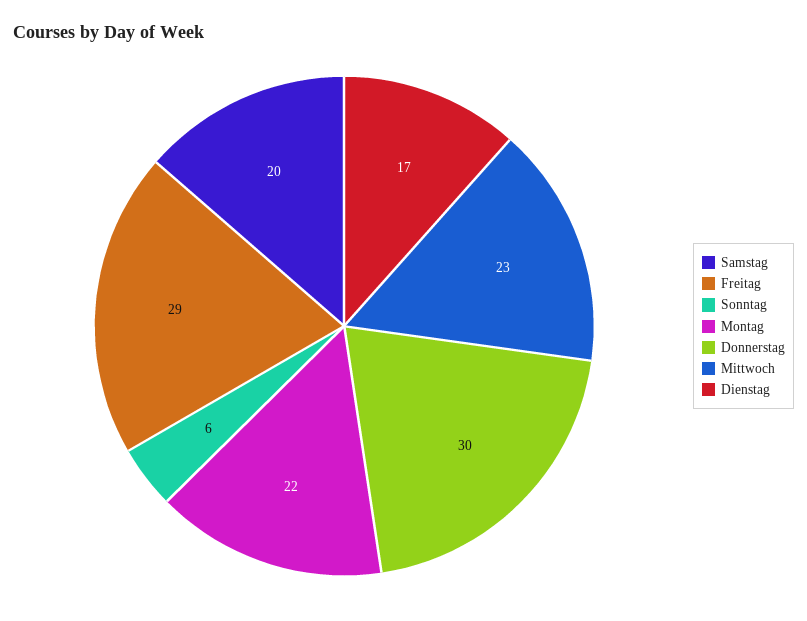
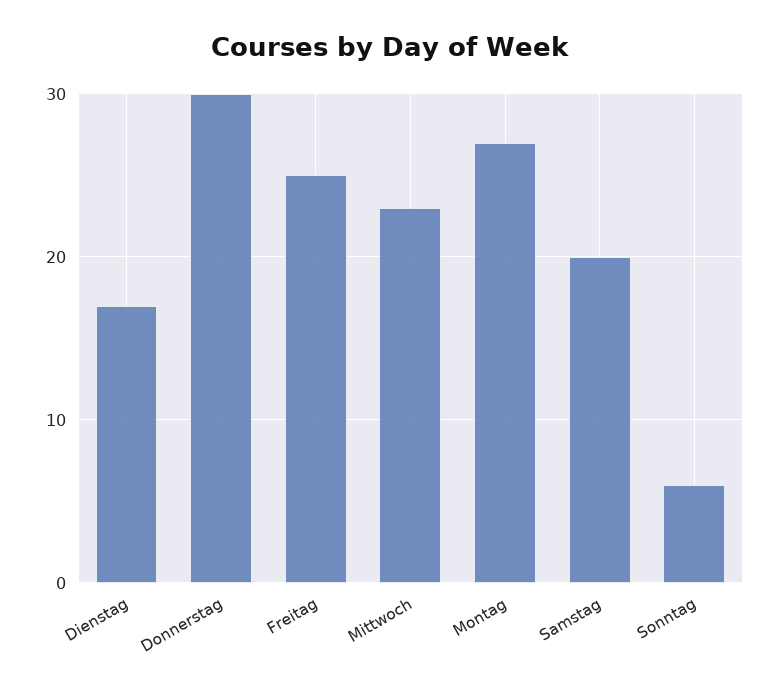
  {
    "Samstag": 20,
-   "Freitag": 29,
+   "Freitag": 25,
    "Sonntag": 6,
-   "Montag": 22,
+   "Montag": 27,
    "Donnerstag": 30,
    "Mittwoch": 23,
    "Dienstag": 17
  }

